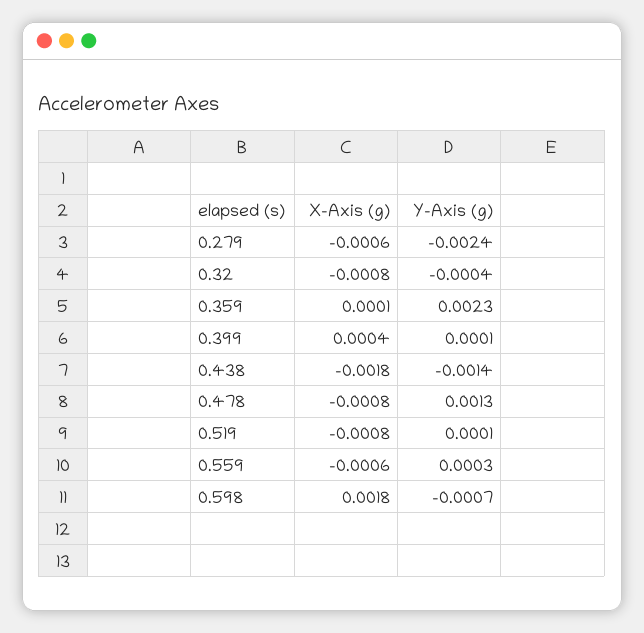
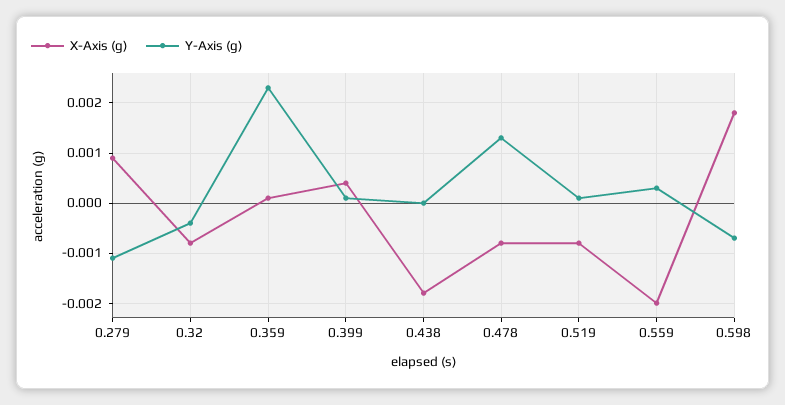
  {
    "X-Axis (g)": {
-     "0.279": -0.0006,
+     "0.279": 0.001,
      "0.32": -0.0008,
      "0.359": 0.0001,
      "0.399": 0.0004,
      "0.438": -0.0018,
      "0.478": -0.0008,
      "0.519": -0.0008,
-     "0.559": -0.0006,
+     "0.559": -0.002,
      "0.598": 0.0018
    },
    "Y-Axis (g)": {
-     "0.279": -0.0024,
+     "0.279": -0.001,
      "0.32": -0.0004,
      "0.359": 0.0023,
      "0.399": 0.0001,
-     "0.438": -0.0014,
+     "0.438": 0,
      "0.478": 0.0013,
      "0.519": 0.0001,
      "0.559": 0.0003,
      "0.598": -0.0007
    }
  }

